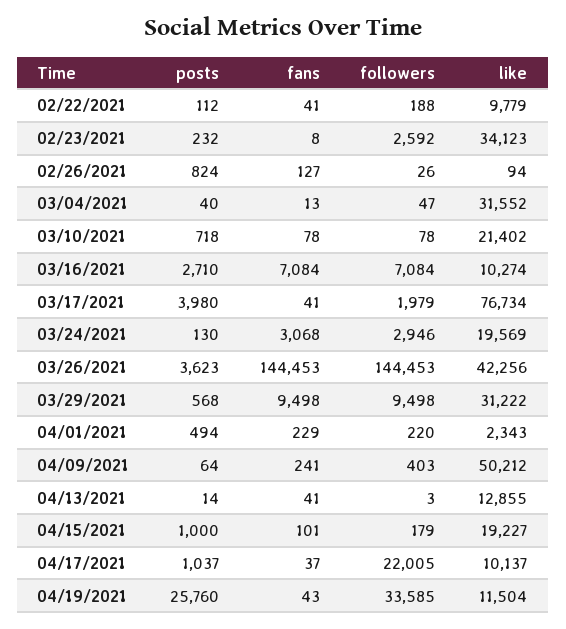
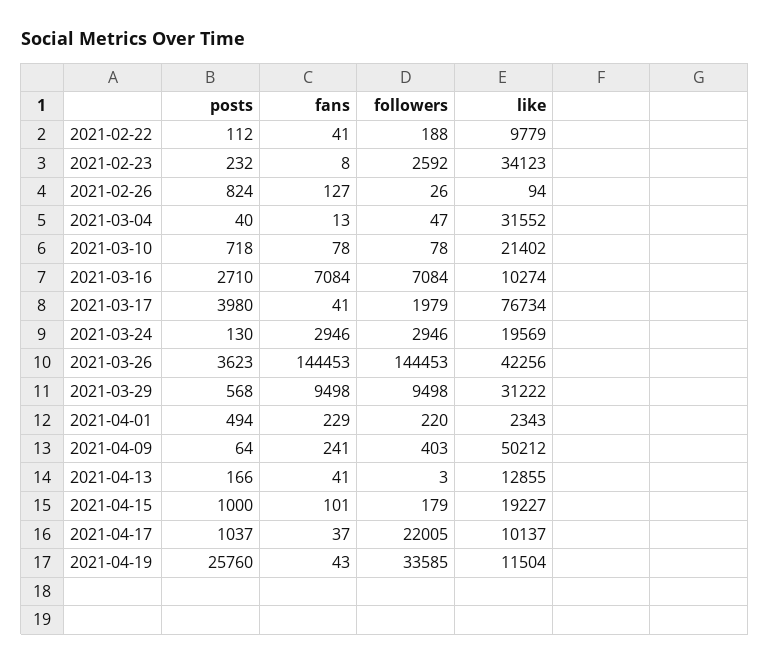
  {
    "posts": {
      "02/22/2021": 112,
      "02/23/2021": 232,
      "02/26/2021": 824,
      "03/04/2021": 40,
      "03/10/2021": 718,
      "03/16/2021": 2710,
      "03/17/2021": 3980,
      "03/24/2021": 130,
      "03/26/2021": 3623,
      "03/29/2021": 568,
      "04/01/2021": 494,
      "04/09/2021": 64,
-     "04/13/2021": 14,
+     "04/13/2021": 166,
      "04/15/2021": 1000,
      "04/17/2021": 1037,
      "04/19/2021": 25760
    },
    "fans": {
      "02/22/2021": 41,
      "02/23/2021": 8,
      "02/26/2021": 127,
      "03/04/2021": 13,
      "03/10/2021": 78,
      "03/16/2021": 7084,
      "03/17/2021": 41,
-     "03/24/2021": 3068,
+     "03/24/2021": 2946,
      "03/26/2021": 144453,
      "03/29/2021": 9498,
      "04/01/2021": 229,
      "04/09/2021": 241,
      "04/13/2021": 41,
      "04/15/2021": 101,
      "04/17/2021": 37,
      "04/19/2021": 43
    },
    "followers": {
      "02/22/2021": 188,
      "02/23/2021": 2592,
      "02/26/2021": 26,
      "03/04/2021": 47,
      "03/10/2021": 78,
      "03/16/2021": 7084,
      "03/17/2021": 1979,
      "03/24/2021": 2946,
      "03/26/2021": 144453,
      "03/29/2021": 9498,
      "04/01/2021": 220,
      "04/09/2021": 403,
      "04/13/2021": 3,
      "04/15/2021": 179,
      "04/17/2021": 22005,
      "04/19/2021": 33585
    },
    "like": {
      "02/22/2021": 9779,
      "02/23/2021": 34123,
      "02/26/2021": 94,
      "03/04/2021": 31552,
      "03/10/2021": 21402,
      "03/16/2021": 10274,
      "03/17/2021": 76734,
      "03/24/2021": 19569,
      "03/26/2021": 42256,
      "03/29/2021": 31222,
      "04/01/2021": 2343,
      "04/09/2021": 50212,
      "04/13/2021": 12855,
      "04/15/2021": 19227,
      "04/17/2021": 10137,
      "04/19/2021": 11504
    }
  }

